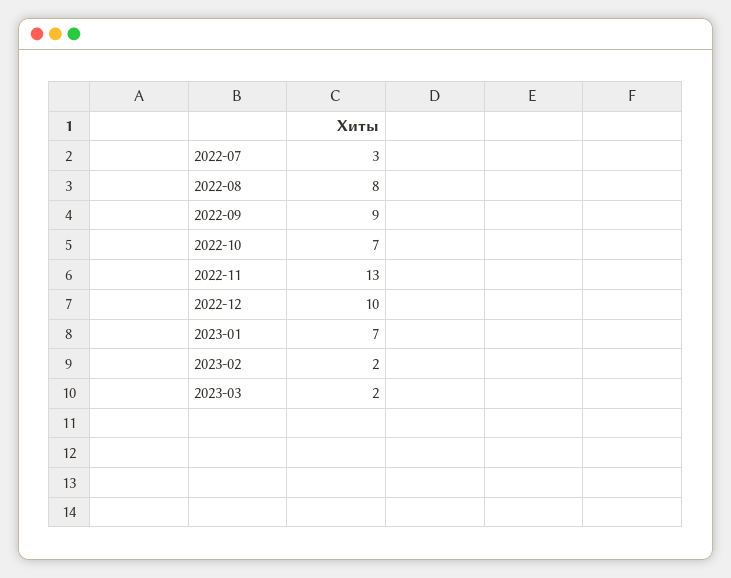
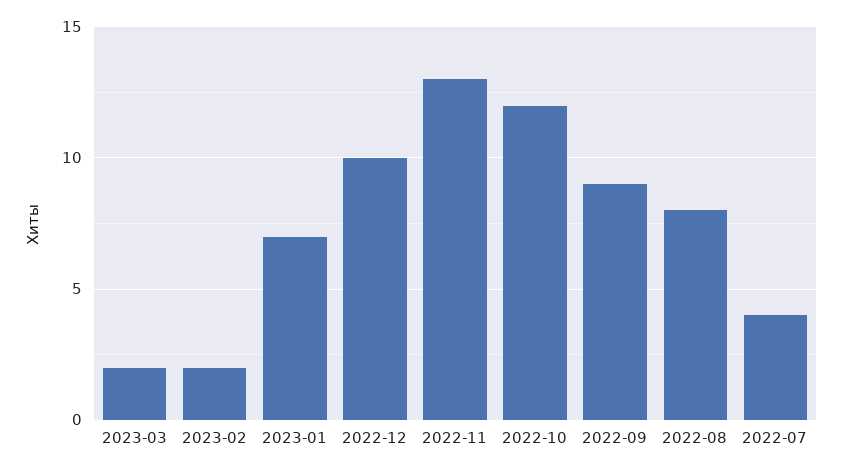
  {
-   "2022-07": 3,
+   "2022-07": 4,
    "2022-08": 8,
    "2022-09": 9,
-   "2022-10": 7,
+   "2022-10": 12,
    "2022-11": 13,
    "2022-12": 10,
    "2023-01": 7,
    "2023-02": 2,
    "2023-03": 2
  }

